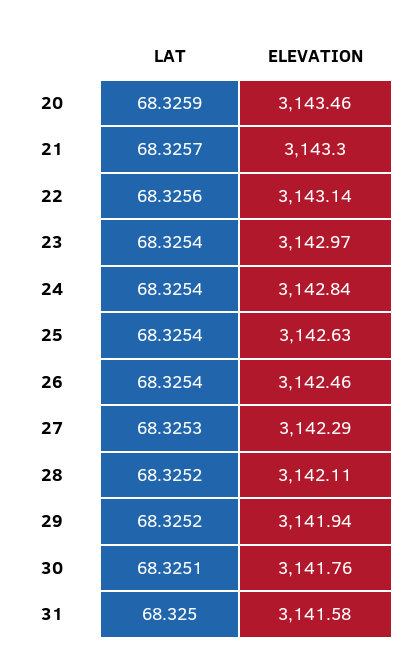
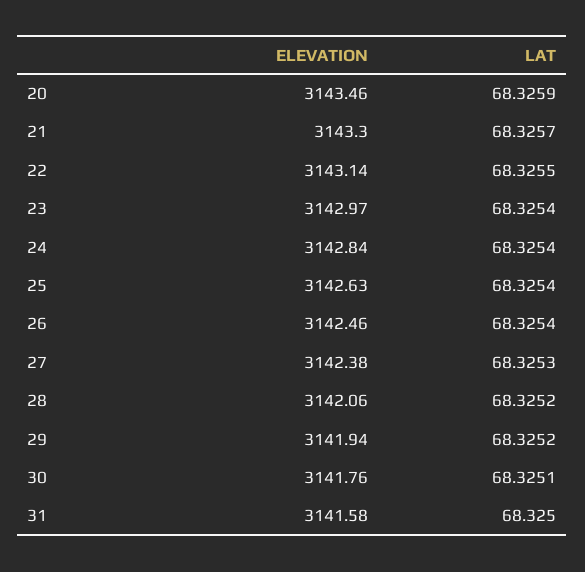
  {
    "LAT": {
      "20": 68.3259,
      "21": 68.3257,
-     "22": 68.3256,
+     "22": 68.3255,
      "23": 68.3254,
      "24": 68.3254,
      "25": 68.3254,
      "26": 68.3254,
      "27": 68.3253,
      "28": 68.3252,
      "29": 68.3252,
      "30": 68.3251,
      "31": 68.325
    },
    "ELEVATION": {
      "20": 3143.46,
      "21": 3143.3,
      "22": 3143.14,
      "23": 3142.97,
      "24": 3142.84,
      "25": 3142.63,
      "26": 3142.46,
-     "27": 3142.29,
+     "27": 3142.38,
-     "28": 3142.11,
+     "28": 3142.06,
      "29": 3141.94,
      "30": 3141.76,
      "31": 3141.58
    }
  }

